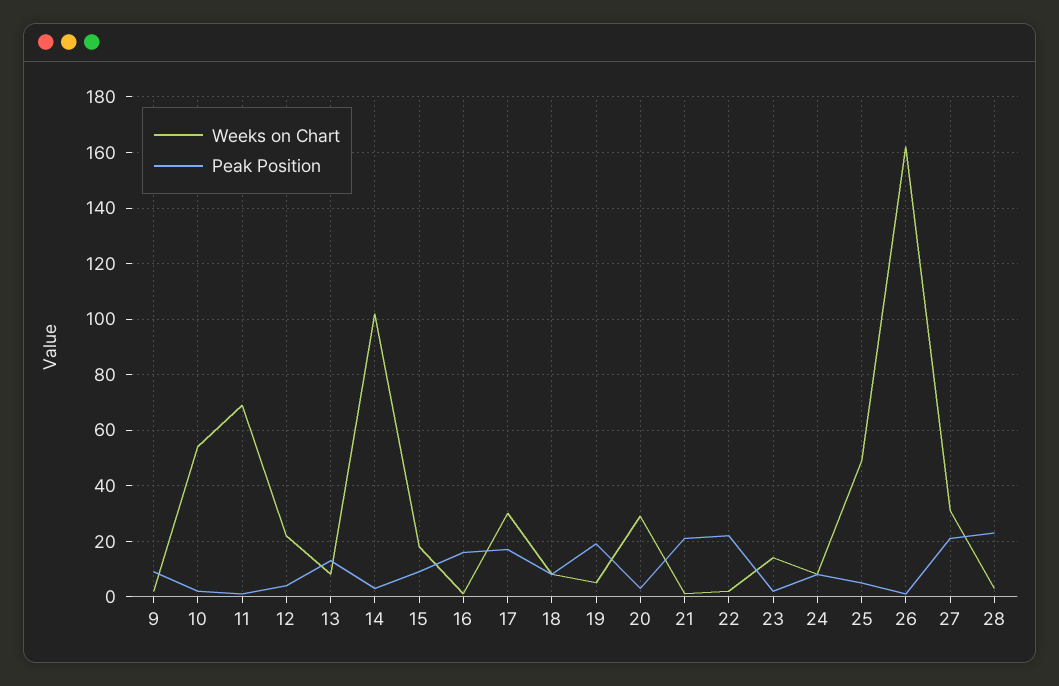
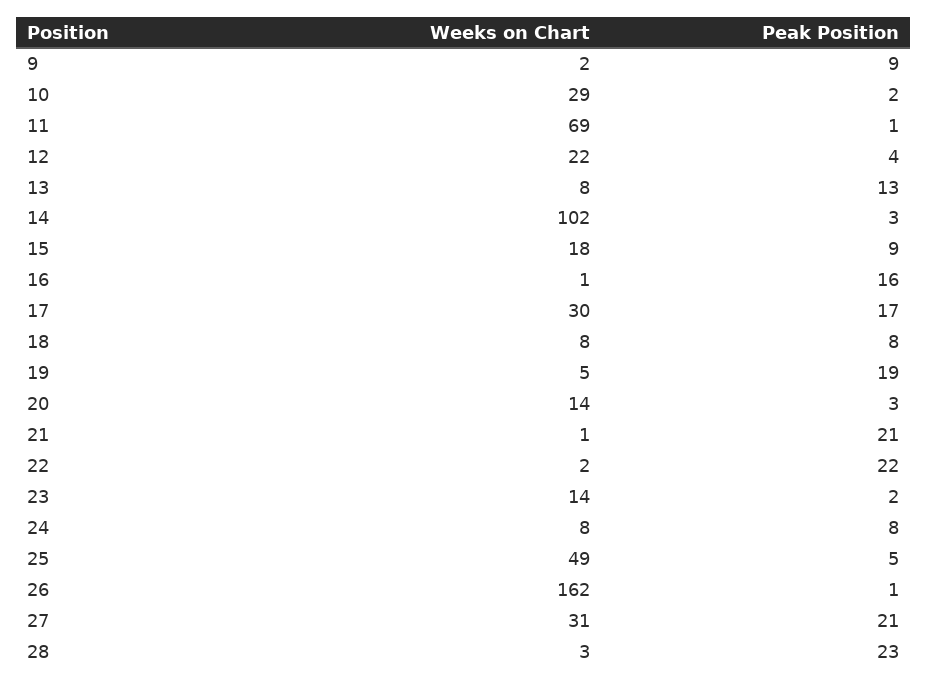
  {
    "Weeks on Chart": {
      "9": 2,
-     "10": 55,
+     "10": 29,
      "11": 69,
      "12": 22,
      "13": 8,
      "14": 102,
      "15": 18,
      "16": 1,
      "17": 30,
      "18": 8,
      "19": 5,
-     "20": 30,
+     "20": 14,
      "21": 1,
      "22": 2,
      "23": 14,
      "24": 8,
      "25": 49,
      "26": 162,
      "27": 31,
      "28": 3
    },
    "Peak Position": {
      "9": 9,
      "10": 2,
      "11": 1,
      "12": 4,
      "13": 13,
      "14": 3,
      "15": 9,
      "16": 16,
      "17": 17,
      "18": 8,
      "19": 19,
      "20": 3,
      "21": 21,
      "22": 22,
      "23": 2,
      "24": 8,
      "25": 5,
      "26": 1,
      "27": 21,
      "28": 23
    }
  }

